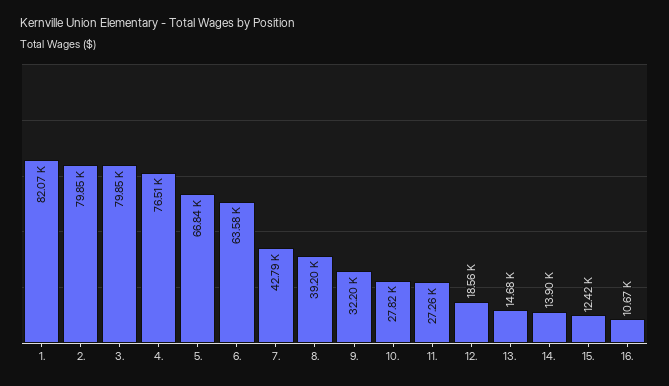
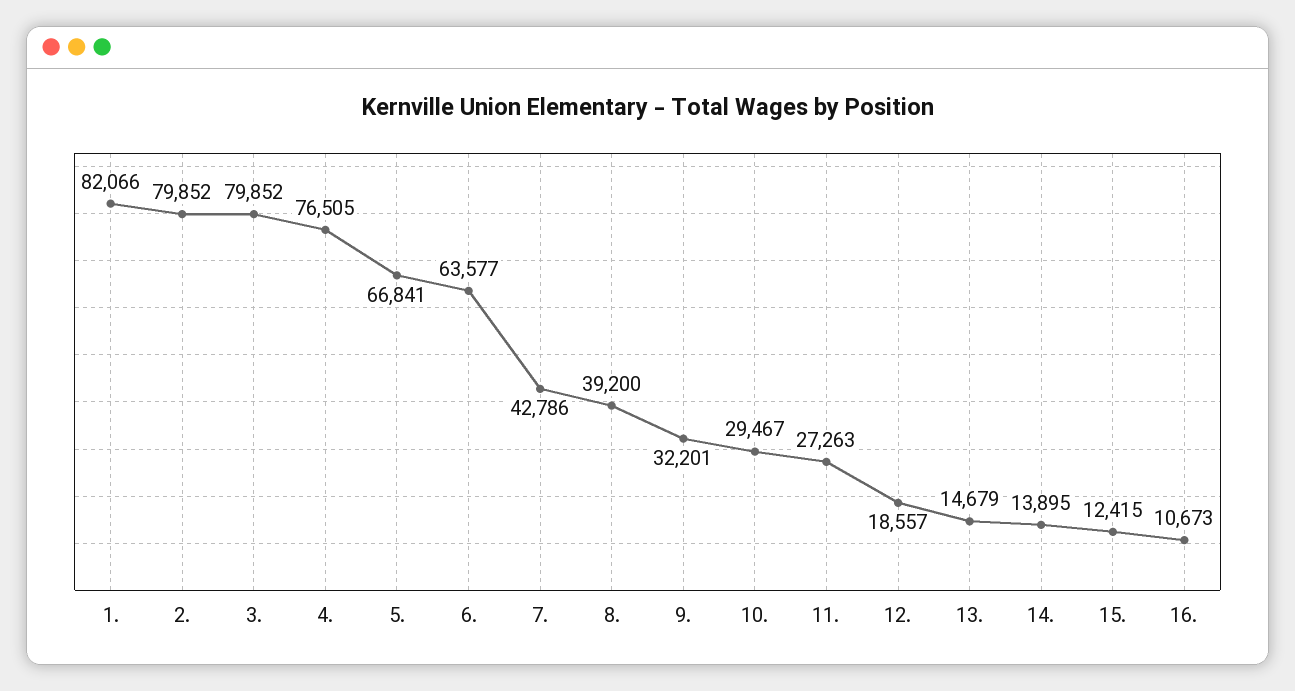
  {
    "1.": 82066,
    "2.": 79852,
    "3.": 79852,
    "4.": 76505,
    "5.": 66841,
    "6.": 63577,
    "7.": 42786,
    "8.": 39200,
    "9.": 32201,
-   "10.": 27820,
+   "10.": 29467,
    "11.": 27263,
    "12.": 18557,
    "13.": 14679,
    "14.": 13895,
    "15.": 12415,
    "16.": 10673
  }

